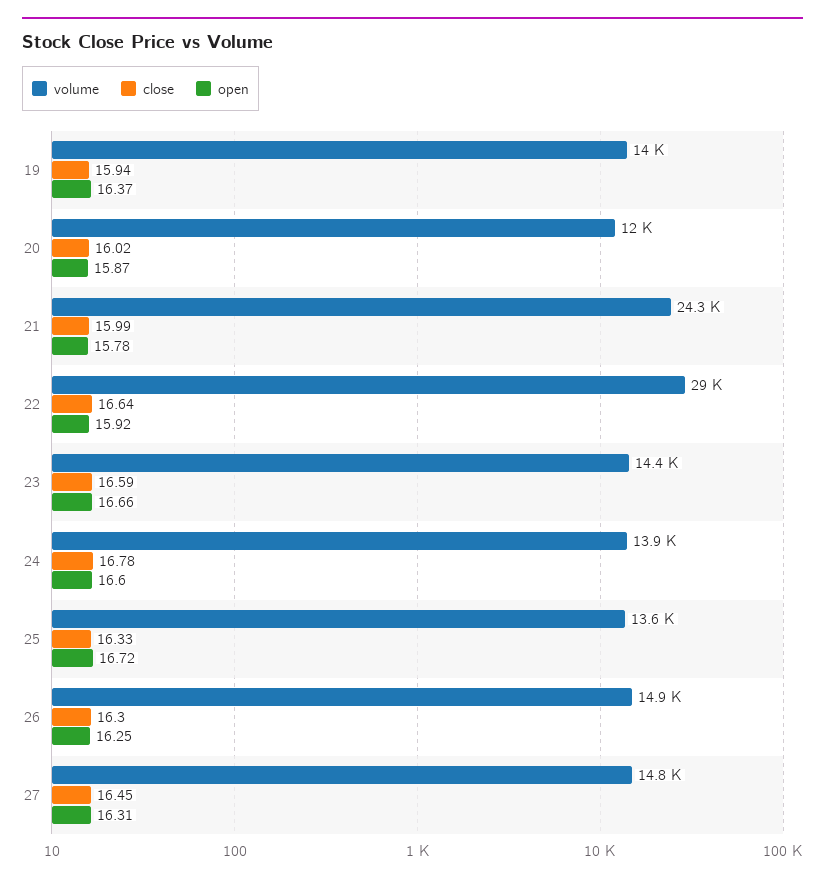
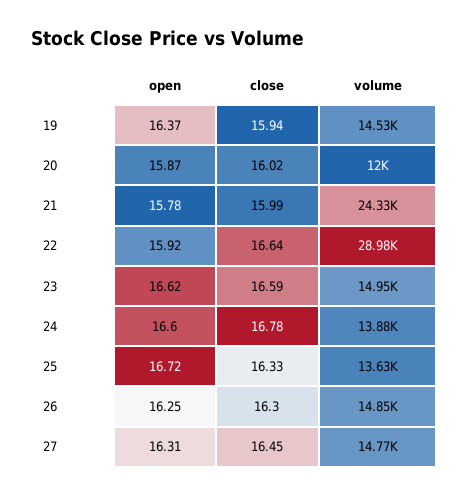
  {
    "volume": {
-     "19": 14000,
+     "19": 14530,
      "20": 12000,
      "21": 24330,
      "22": 28980,
-     "23": 14400,
+     "23": 14950,
      "24": 13880,
      "25": 13630,
      "26": 14850,
      "27": 14770
    },
    "close": {
      "19": 15.94,
      "20": 16.02,
      "21": 15.99,
      "22": 16.64,
      "23": 16.59,
      "24": 16.78,
      "25": 16.33,
      "26": 16.3,
      "27": 16.45
    },
    "open": {
      "19": 16.37,
      "20": 15.87,
      "21": 15.78,
      "22": 15.92,
-     "23": 16.66,
+     "23": 16.62,
      "24": 16.6,
      "25": 16.72,
      "26": 16.25,
      "27": 16.31
    }
  }

